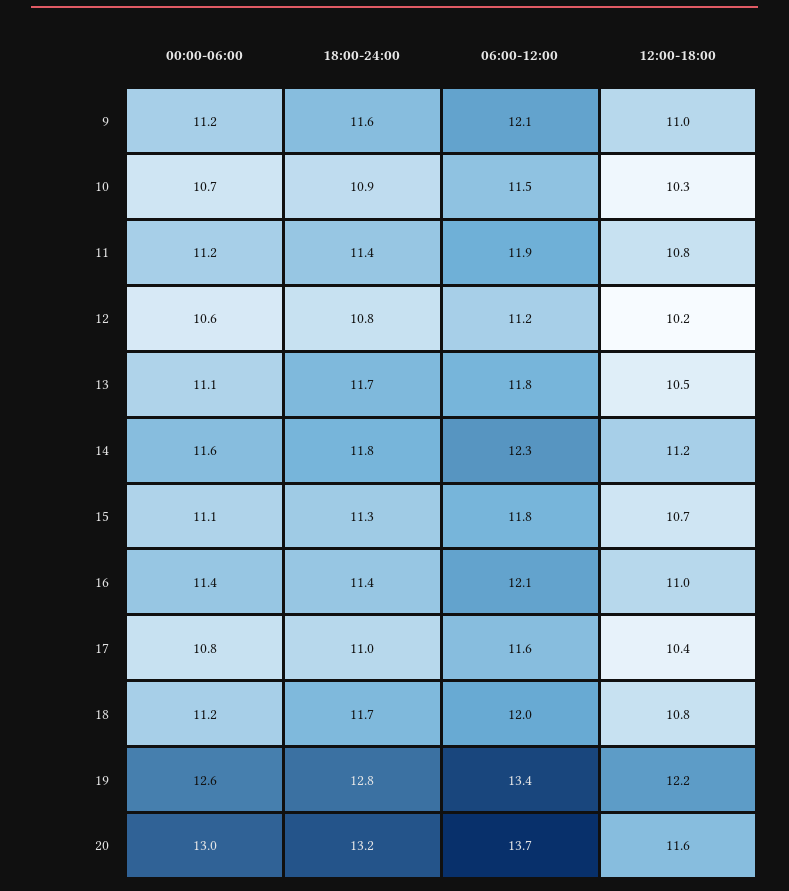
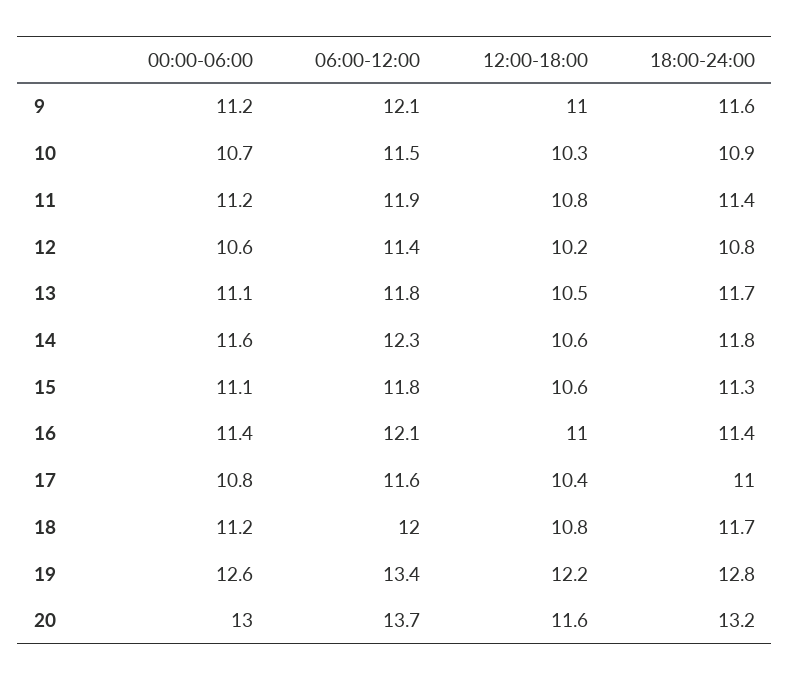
  {
    "00:00-06:00": {
      "9": 11.2,
      "10": 10.7,
      "11": 11.2,
      "12": 10.6,
      "13": 11.1,
      "14": 11.6,
      "15": 11.1,
      "16": 11.4,
      "17": 10.8,
      "18": 11.2,
      "19": 12.6,
      "20": 13
    },
    "18:00-24:00": {
      "9": 11.6,
      "10": 10.9,
      "11": 11.4,
      "12": 10.8,
      "13": 11.7,
      "14": 11.8,
      "15": 11.3,
      "16": 11.4,
      "17": 11,
      "18": 11.7,
      "19": 12.8,
      "20": 13.2
    },
    "06:00-12:00": {
      "9": 12.1,
      "10": 11.5,
      "11": 11.9,
-     "12": 11.2,
+     "12": 11.4,
      "13": 11.8,
      "14": 12.3,
      "15": 11.8,
      "16": 12.1,
      "17": 11.6,
      "18": 12,
      "19": 13.4,
      "20": 13.7
    },
    "12:00-18:00": {
      "9": 11,
      "10": 10.3,
      "11": 10.8,
      "12": 10.2,
      "13": 10.5,
-     "14": 11.2,
+     "14": 10.6,
-     "15": 10.7,
+     "15": 10.6,
      "16": 11,
      "17": 10.4,
      "18": 10.8,
      "19": 12.2,
      "20": 11.6
    }
  }

